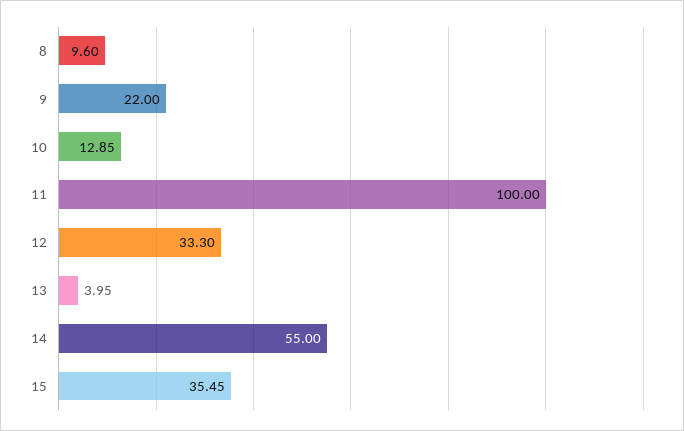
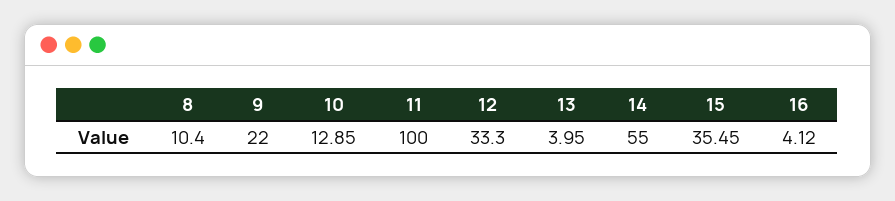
  {
-   "8": 9.6,
+   "8": 10.4,
    "9": 22,
    "10": 12.85,
    "11": 100,
    "12": 33.3,
    "13": 3.95,
    "14": 55,
-   "15": 35.45
+   "15": 35.45,
+   "16": 4.12
  }

